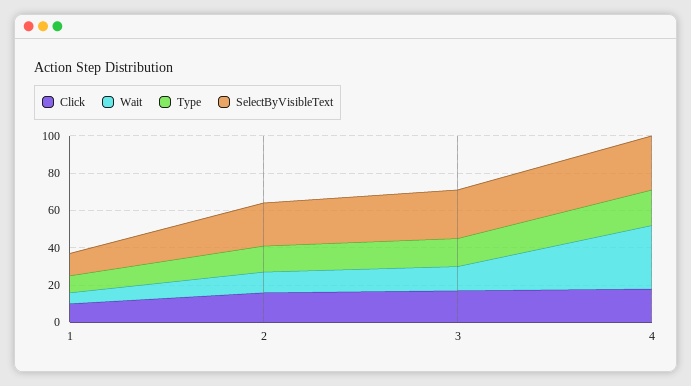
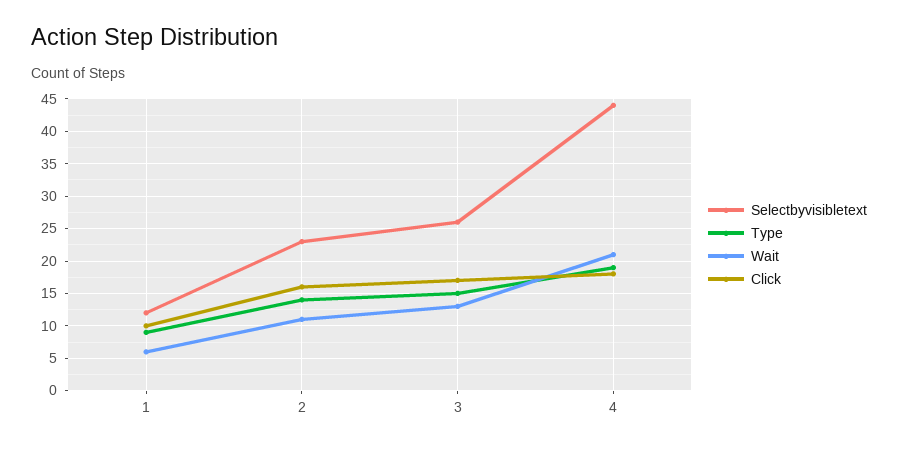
  {
    "Click": {
      "1": 10,
      "2": 16,
      "3": 17,
      "4": 18
    },
    "Wait": {
      "1": 6,
      "2": 11,
      "3": 13,
-     "4": 35
+     "4": 21
    },
    "Type": {
      "1": 9,
      "2": 14,
      "3": 15,
      "4": 19
    },
    "SelectByVisibleText": {
      "1": 12,
      "2": 23,
      "3": 26,
-     "4": 30
+     "4": 44
    }
  }

